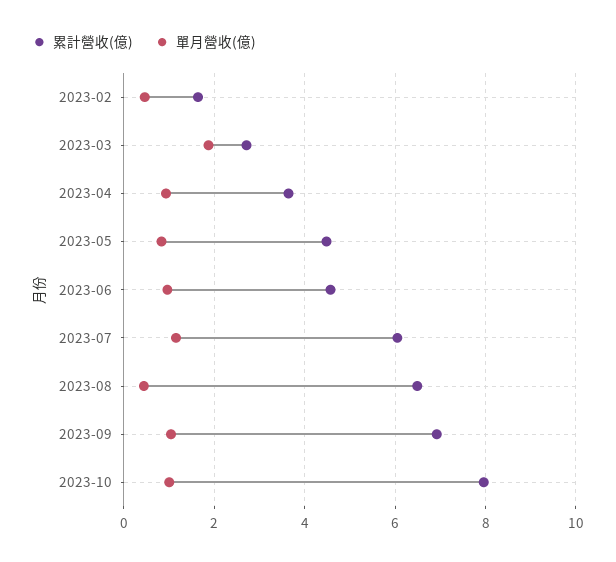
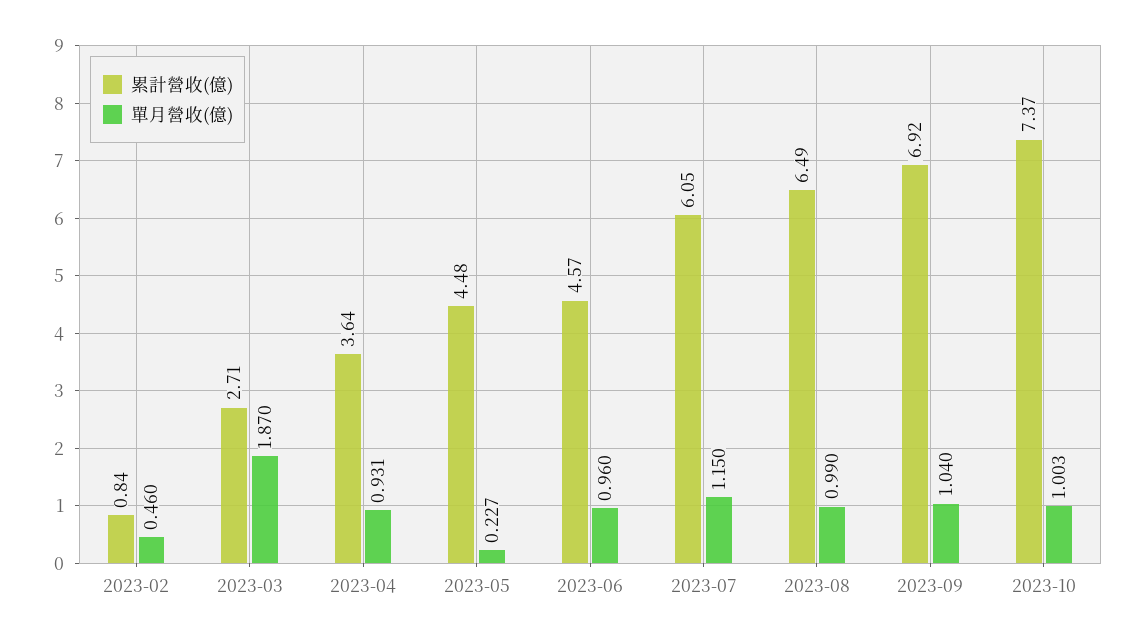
  {
    "累計營收(億)": {
-     "2023-02": 1.6,
+     "2023-02": 0.84,
      "2023-03": 2.71,
      "2023-04": 3.64,
      "2023-05": 4.48,
      "2023-06": 4.57,
      "2023-07": 6.05,
      "2023-08": 6.49,
      "2023-09": 6.92,
-     "2023-10": 8
+     "2023-10": 7.37
    },
    "單月營收(億)": {
      "2023-02": 0.46,
      "2023-03": 1.87,
      "2023-04": 0.931,
-     "2023-05": 0.8,
+     "2023-05": 0.227,
      "2023-06": 0.96,
      "2023-07": 1.15,
-     "2023-08": 0.4,
+     "2023-08": 0.99,
      "2023-09": 1.04,
      "2023-10": 1.003
    }
  }

